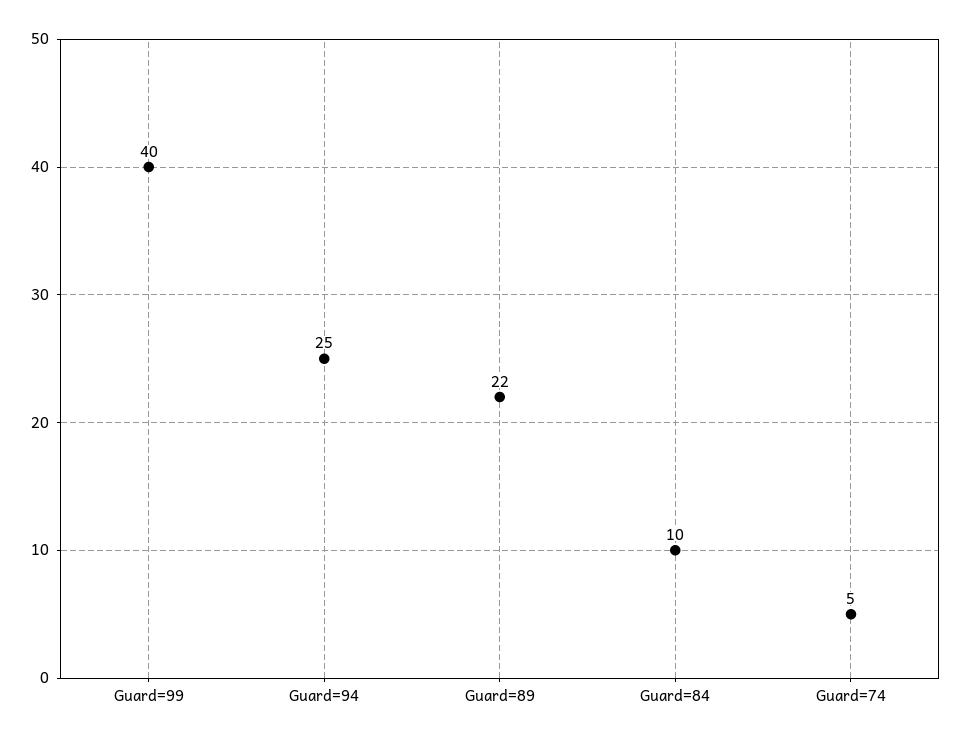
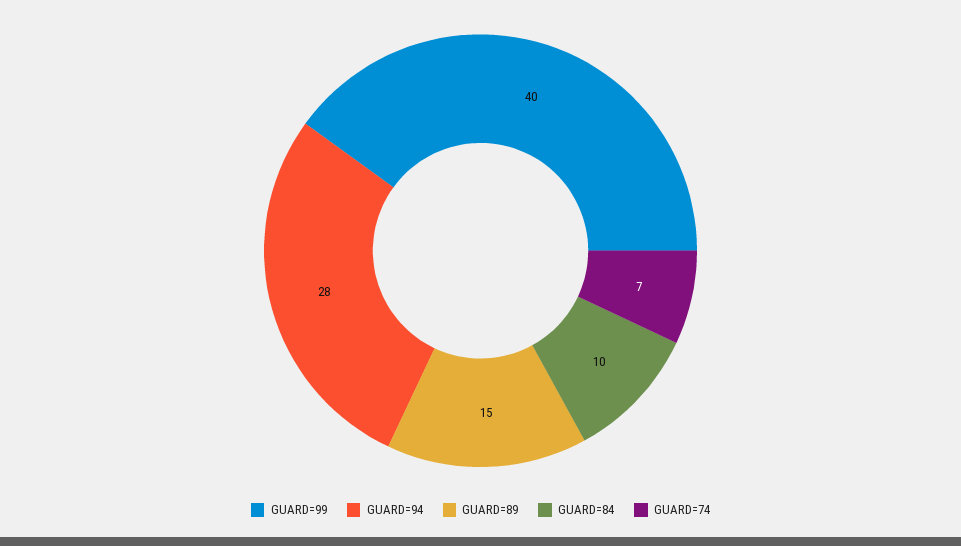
  {
    "Guard=99": 40,
-   "Guard=94": 25,
+   "Guard=94": 28,
-   "Guard=89": 22,
+   "Guard=89": 15,
    "Guard=84": 10,
-   "Guard=74": 5
+   "Guard=74": 7
  }

